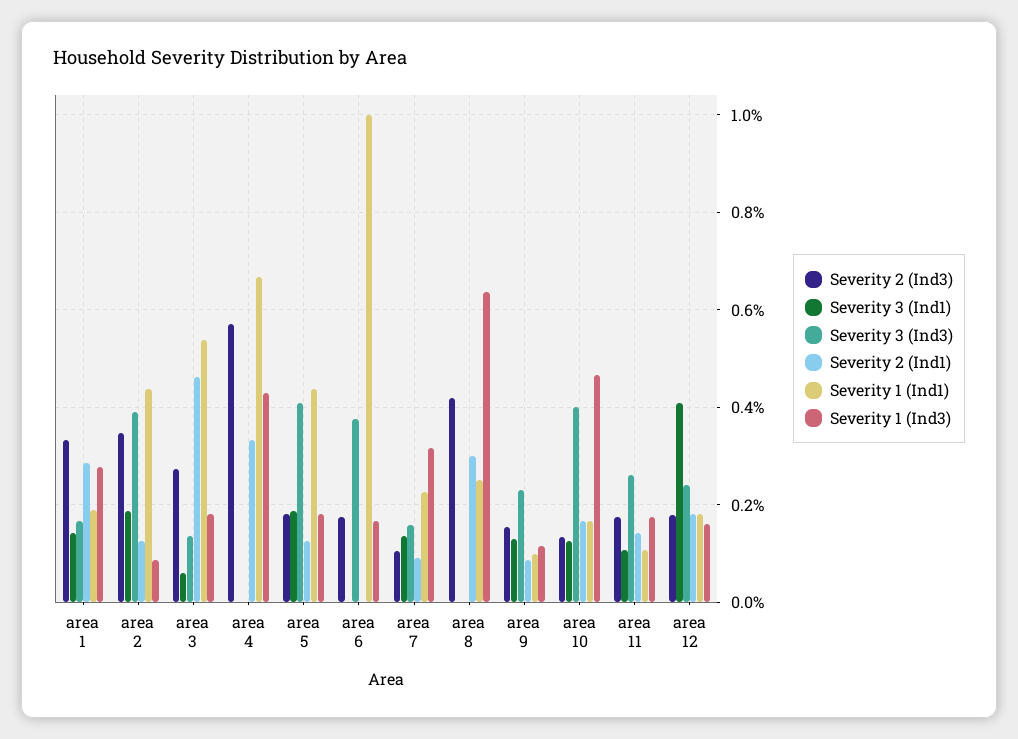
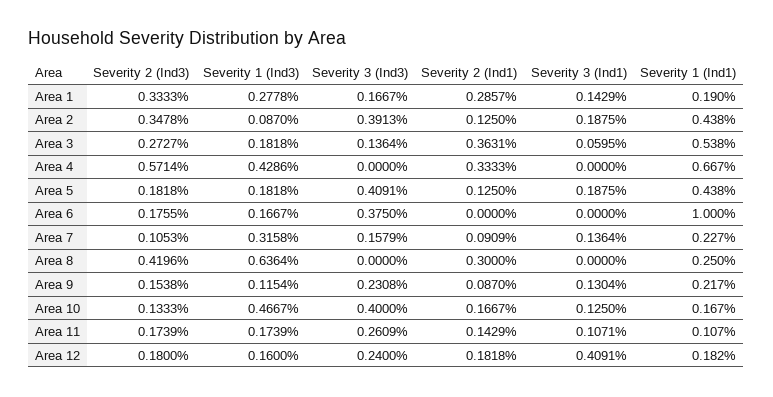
  {
    "Severity 2 (Ind3)": {
      "area 1": 0.3333,
      "area 2": 0.3478,
      "area 3": 0.2727,
      "area 4": 0.5714,
      "area 5": 0.1818,
      "area 6": 0.1755,
      "area 7": 0.1053,
      "area 8": 0.4196,
      "area 9": 0.1538,
      "area 10": 0.1333,
      "area 11": 0.1739,
      "area 12": 0.18
    },
    "Severity 3 (Ind1)": {
      "area 1": 0.1429,
      "area 2": 0.1875,
      "area 3": 0.0595,
      "area 4": 0,
      "area 5": 0.1875,
      "area 6": 0,
      "area 7": 0.1364,
      "area 8": 0,
      "area 9": 0.1304,
      "area 10": 0.125,
      "area 11": 0.1071,
      "area 12": 0.4091
    },
    "Severity 3 (Ind3)": {
      "area 1": 0.1667,
      "area 2": 0.3913,
      "area 3": 0.1364,
      "area 4": 0,
      "area 5": 0.4091,
      "area 6": 0.375,
      "area 7": 0.1579,
      "area 8": 0,
      "area 9": 0.2308,
      "area 10": 0.4,
      "area 11": 0.2609,
      "area 12": 0.24
    },
    "Severity 2 (Ind1)": {
      "area 1": 0.2857,
      "area 2": 0.125,
-     "area 3": 0.46,
+     "area 3": 0.3631,
      "area 4": 0.3333,
      "area 5": 0.125,
      "area 6": 0,
      "area 7": 0.0909,
      "area 8": 0.3,
      "area 9": 0.087,
      "area 10": 0.1667,
      "area 11": 0.1429,
      "area 12": 0.1818
    },
    "Severity 1 (Ind1)": {
      "area 1": 0.19,
      "area 2": 0.438,
      "area 3": 0.538,
      "area 4": 0.667,
      "area 5": 0.438,
      "area 6": 1,
      "area 7": 0.227,
      "area 8": 0.25,
-     "area 9": 0.1,
+     "area 9": 0.217,
      "area 10": 0.167,
      "area 11": 0.107,
      "area 12": 0.182
    },
    "Severity 1 (Ind3)": {
      "area 1": 0.2778,
      "area 2": 0.087,
      "area 3": 0.1818,
      "area 4": 0.4286,
      "area 5": 0.1818,
      "area 6": 0.1667,
      "area 7": 0.3158,
      "area 8": 0.6364,
      "area 9": 0.1154,
      "area 10": 0.4667,
      "area 11": 0.1739,
      "area 12": 0.16
    }
  }

